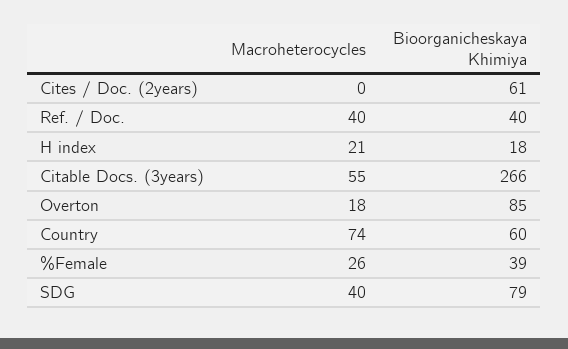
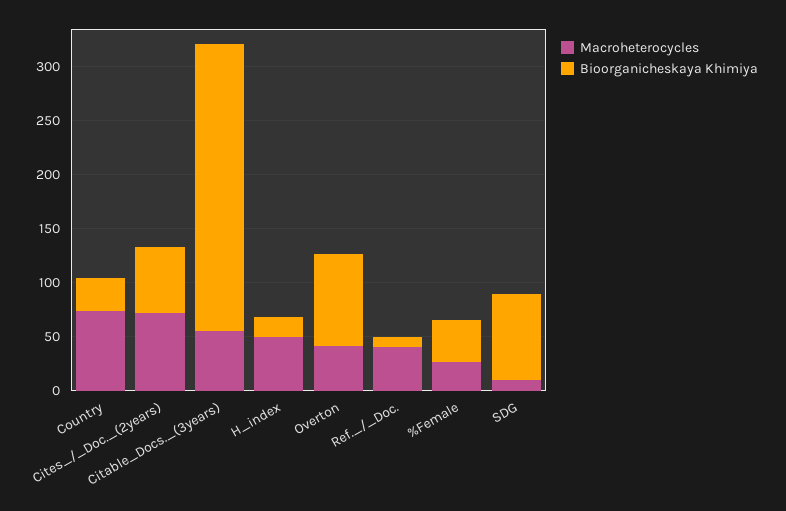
  {
    "Macroheterocycles": {
-     "Cites / Doc. (2years)": 0,
+     "Cites / Doc. (2years)": 70,
      "Ref. / Doc.": 40,
-     "H index": 21,
+     "H index": 50,
      "Citable Docs. (3years)": 55,
-     "Overton": 18,
+     "Overton": 40,
      "Country": 74,
      "%Female": 26,
-     "SDG": 40
+     "SDG": 10
    },
    "Bioorganicheskaya Khimiya": {
      "Cites / Doc. (2years)": 61,
-     "Ref. / Doc.": 40,
+     "Ref. / Doc.": 10,
      "H index": 18,
      "Citable Docs. (3years)": 266,
      "Overton": 85,
-     "Country": 60,
+     "Country": 30,
      "%Female": 39,
      "SDG": 79
    }
  }

